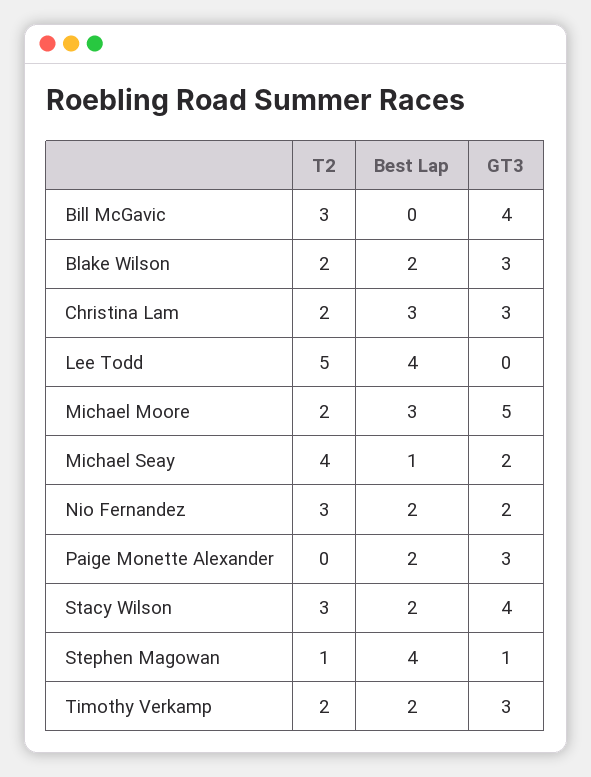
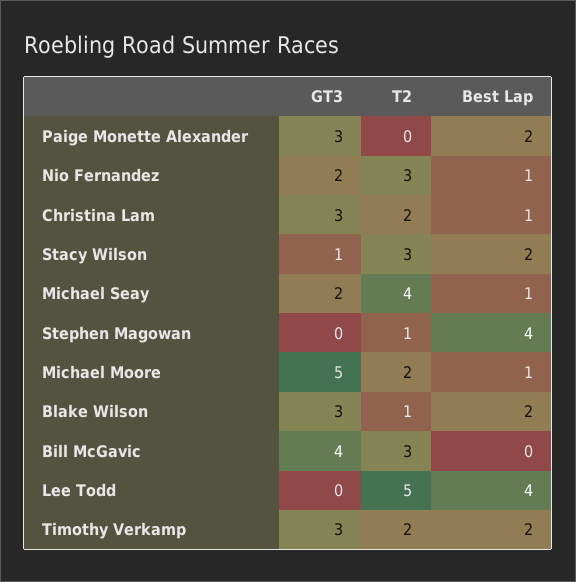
  {
    "T2": {
      "Bill McGavic": 3,
-     "Blake Wilson": 2,
+     "Blake Wilson": 1,
      "Christina Lam": 2,
      "Lee Todd": 5,
      "Michael Moore": 2,
      "Michael Seay": 4,
      "Nio Fernandez": 3,
      "Paige Monette Alexander": 0,
      "Stacy Wilson": 3,
      "Stephen Magowan": 1,
      "Timothy Verkamp": 2
    },
    "Best Lap": {
      "Bill McGavic": 0,
      "Blake Wilson": 2,
-     "Christina Lam": 3,
+     "Christina Lam": 1,
      "Lee Todd": 4,
-     "Michael Moore": 3,
+     "Michael Moore": 1,
      "Michael Seay": 1,
-     "Nio Fernandez": 2,
+     "Nio Fernandez": 1,
      "Paige Monette Alexander": 2,
      "Stacy Wilson": 2,
      "Stephen Magowan": 4,
      "Timothy Verkamp": 2
    },
    "GT3": {
      "Bill McGavic": 4,
      "Blake Wilson": 3,
      "Christina Lam": 3,
      "Lee Todd": 0,
      "Michael Moore": 5,
      "Michael Seay": 2,
      "Nio Fernandez": 2,
      "Paige Monette Alexander": 3,
-     "Stacy Wilson": 4,
+     "Stacy Wilson": 1,
-     "Stephen Magowan": 1,
+     "Stephen Magowan": 0,
      "Timothy Verkamp": 3
    }
  }

